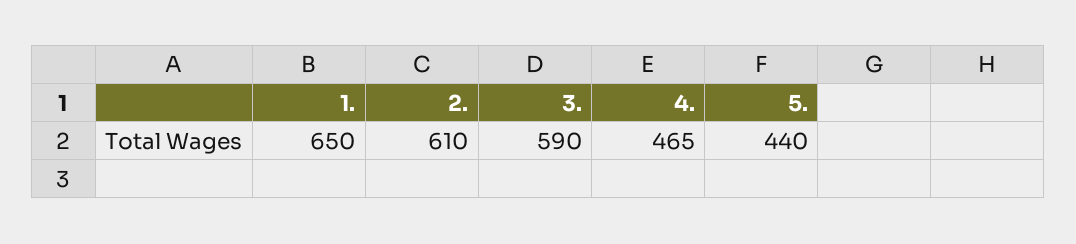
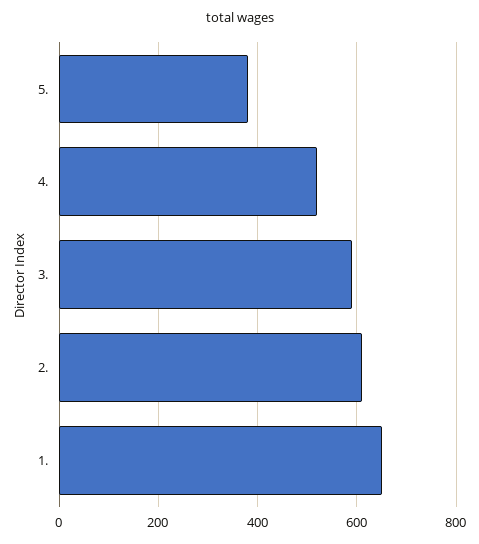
  {
    "1.": 650,
    "2.": 610,
    "3.": 590,
-   "4.": 465,
+   "4.": 520,
-   "5.": 440
+   "5.": 380
  }

